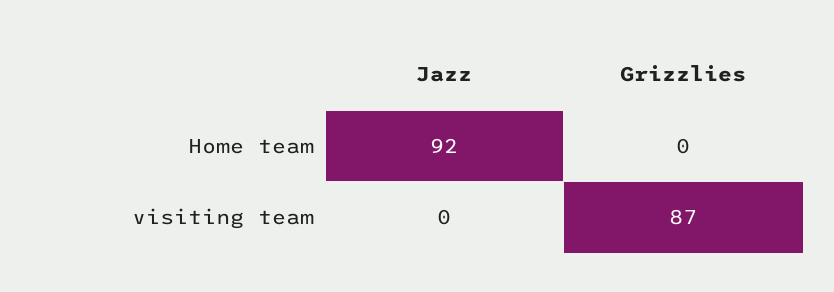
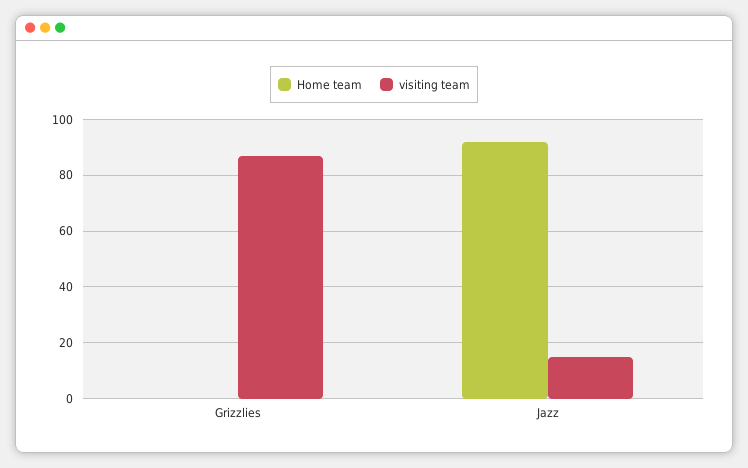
  {
    "Home team": {
      "Jazz": 92,
      "Grizzlies": 0
    },
    "visiting team": {
-     "Jazz": 0,
+     "Jazz": 15,
      "Grizzlies": 87
    }
  }

